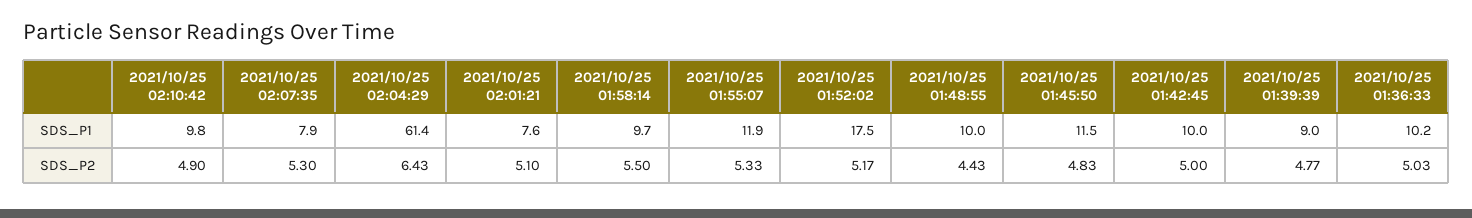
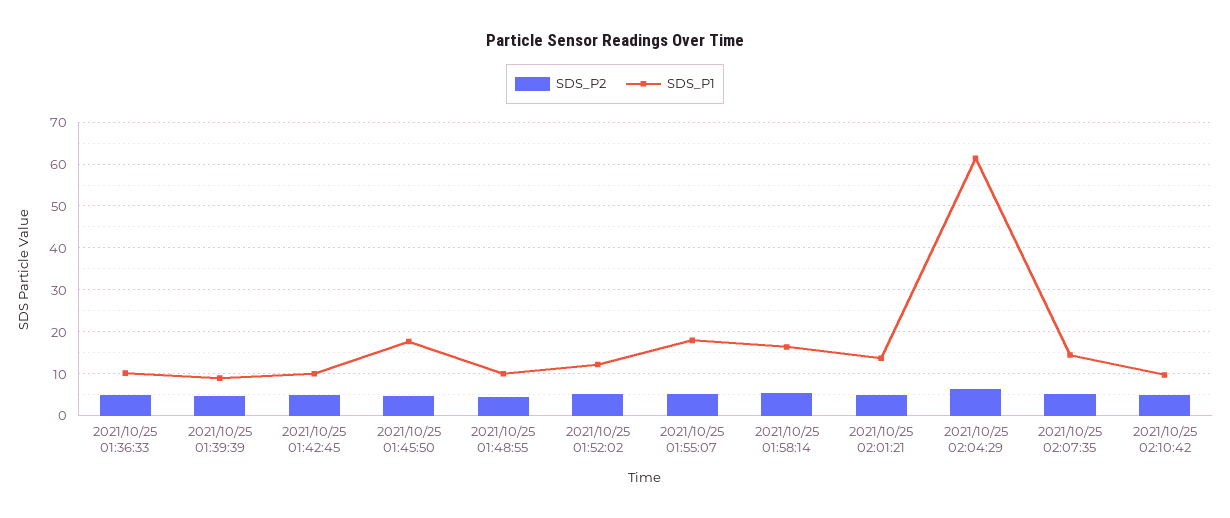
  {
    "SDS_P1": {
      "2021/10/25 02:10:42": 9.8,
-     "2021/10/25 02:07:35": 7.9,
+     "2021/10/25 02:07:35": 14,
      "2021/10/25 02:04:29": 61.4,
-     "2021/10/25 02:01:21": 7.6,
+     "2021/10/25 02:01:21": 14,
-     "2021/10/25 01:58:14": 9.7,
+     "2021/10/25 01:58:14": 16,
-     "2021/10/25 01:55:07": 11.9,
+     "2021/10/25 01:55:07": 18,
-     "2021/10/25 01:52:02": 17.5,
+     "2021/10/25 01:52:02": 12,
      "2021/10/25 01:48:55": 10,
-     "2021/10/25 01:45:50": 11.5,
+     "2021/10/25 01:45:50": 18,
      "2021/10/25 01:42:45": 10,
      "2021/10/25 01:39:39": 9,
      "2021/10/25 01:36:33": 10.2
    },
    "SDS_P2": {
      "2021/10/25 02:10:42": 4.9,
      "2021/10/25 02:07:35": 5.3,
      "2021/10/25 02:04:29": 6.43,
      "2021/10/25 02:01:21": 5.1,
      "2021/10/25 01:58:14": 5.5,
      "2021/10/25 01:55:07": 5.33,
      "2021/10/25 01:52:02": 5.17,
      "2021/10/25 01:48:55": 4.43,
      "2021/10/25 01:45:50": 4.83,
      "2021/10/25 01:42:45": 5,
      "2021/10/25 01:39:39": 4.77,
      "2021/10/25 01:36:33": 5.03
    }
  }

